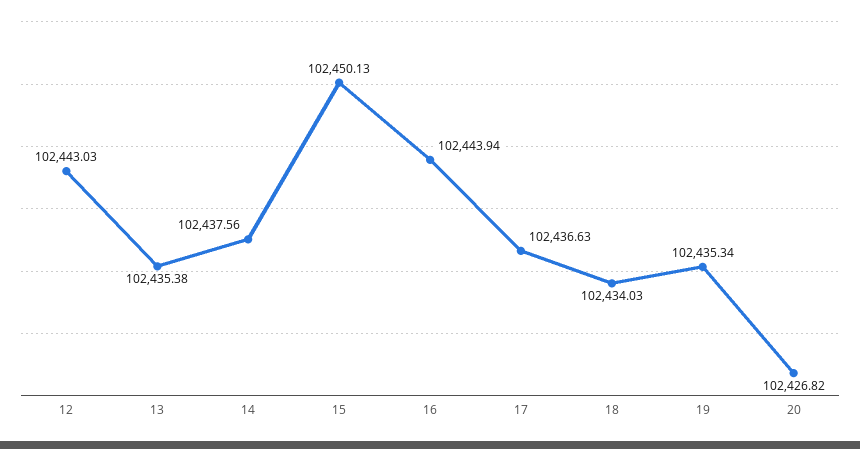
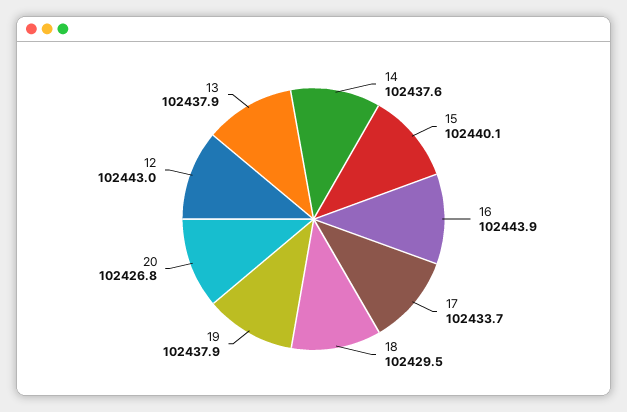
  {
    "12": 102443.03,
-   "13": 102435.38,
+   "13": 102437.9,
    "14": 102437.56,
-   "15": 102450.13,
+   "15": 102440.1,
    "16": 102443.94,
-   "17": 102436.63,
+   "17": 102433.7,
-   "18": 102434.03,
+   "18": 102429.5,
-   "19": 102435.34,
+   "19": 102437.9,
    "20": 102426.82
  }

